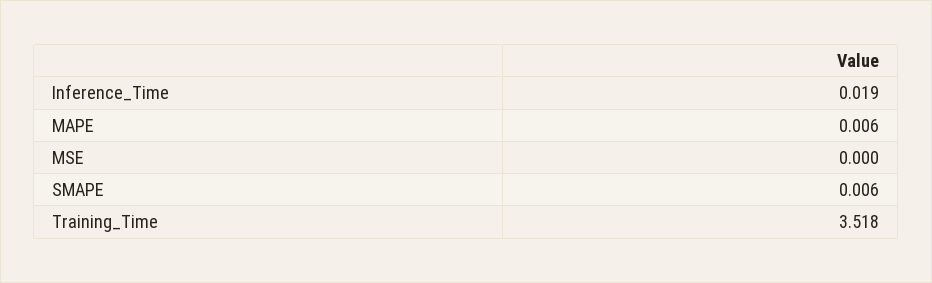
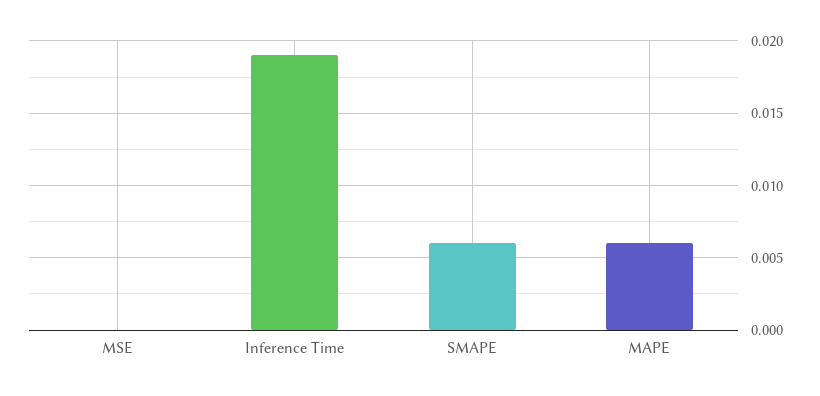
  {
    "Inference_Time": 0.019,
    "MAPE": 0.006,
    "MSE": 0,
-   "SMAPE": 0.006,
+   "SMAPE": 0.006
-   "Training_Time": 3.518
  }

